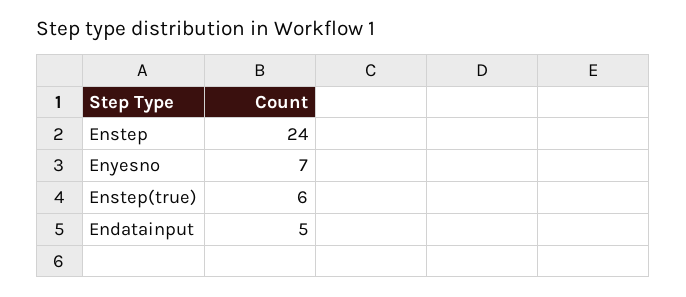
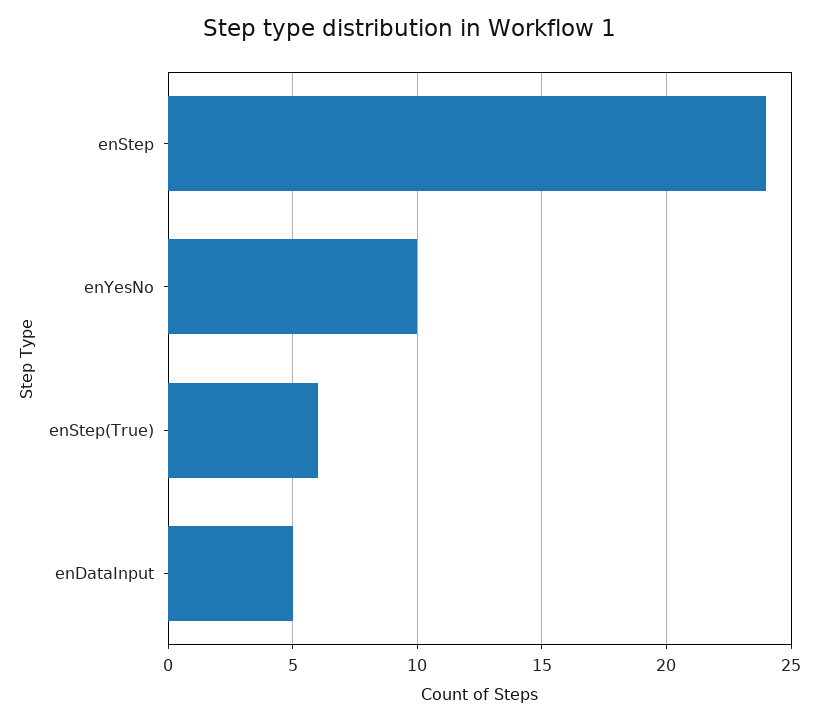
  {
    "Enstep": 24,
-   "Enyesno": 7,
+   "Enyesno": 10,
    "Enstep(true)": 6,
    "Endatainput": 5
  }

